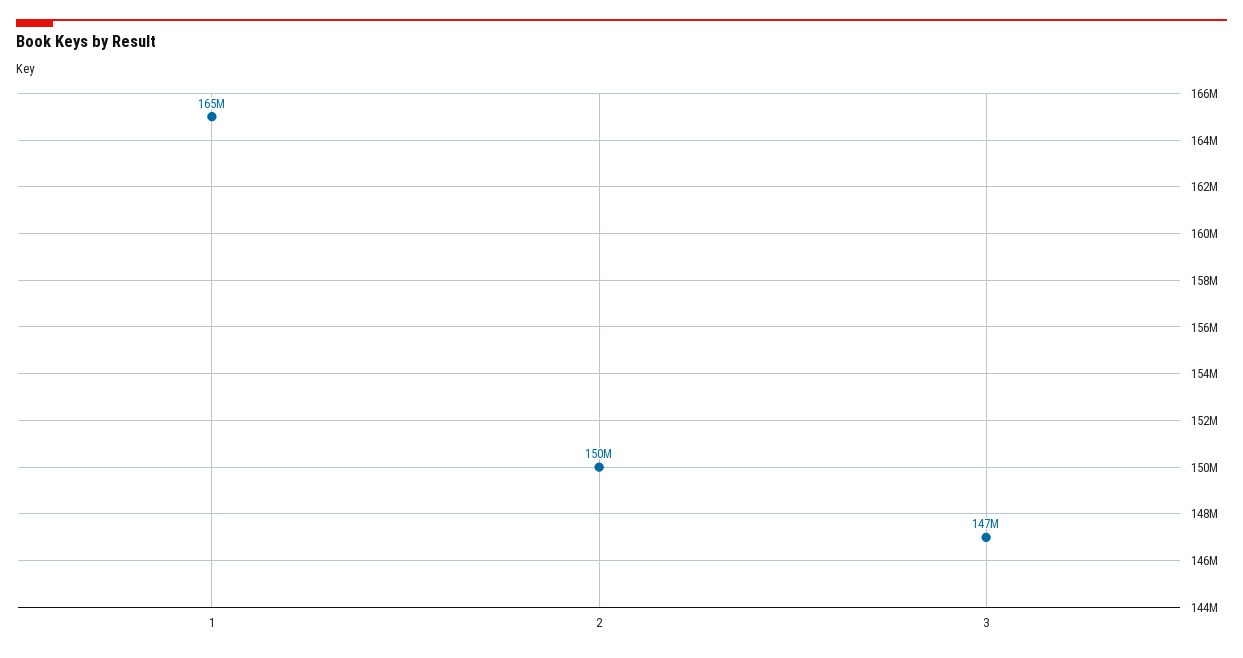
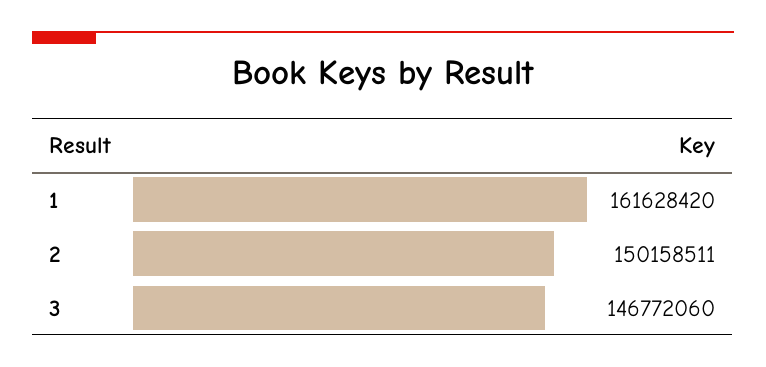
  {
-   "1": 165000000,
+   "1": 161628420,
    "2": 150158511,
    "3": 146772060
  }

